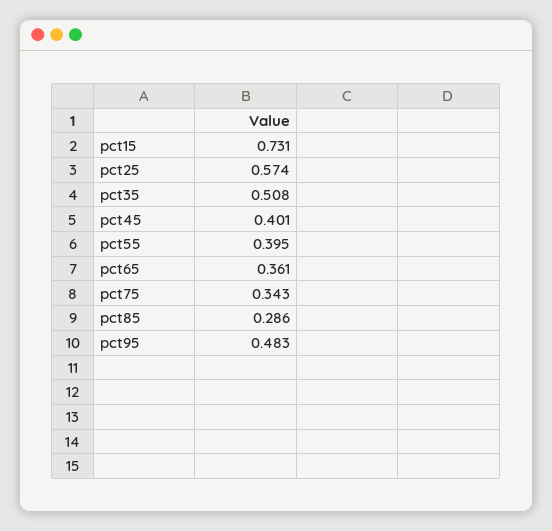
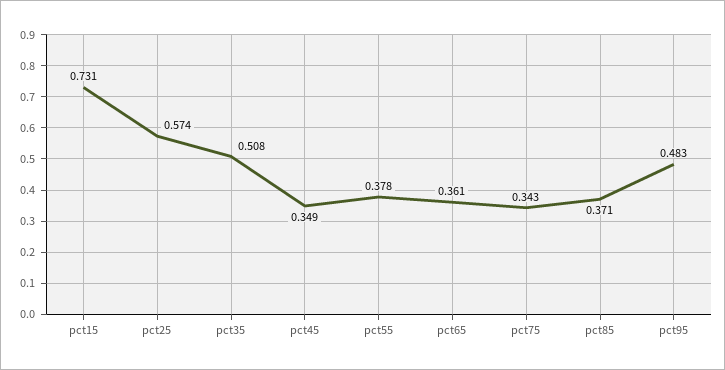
  {
    "pct15": 0.731,
    "pct25": 0.574,
    "pct35": 0.508,
-   "pct45": 0.401,
+   "pct45": 0.349,
-   "pct55": 0.395,
+   "pct55": 0.378,
    "pct65": 0.361,
    "pct75": 0.343,
-   "pct85": 0.286,
+   "pct85": 0.371,
    "pct95": 0.483
  }

